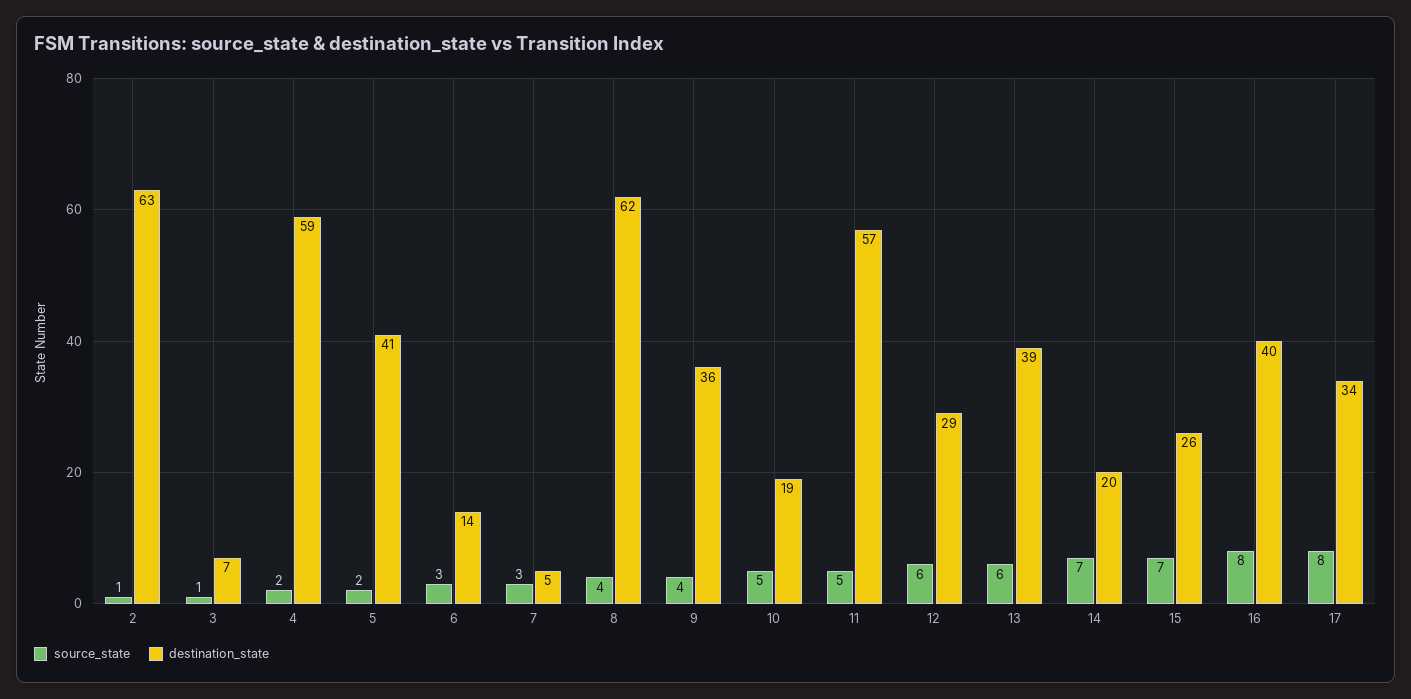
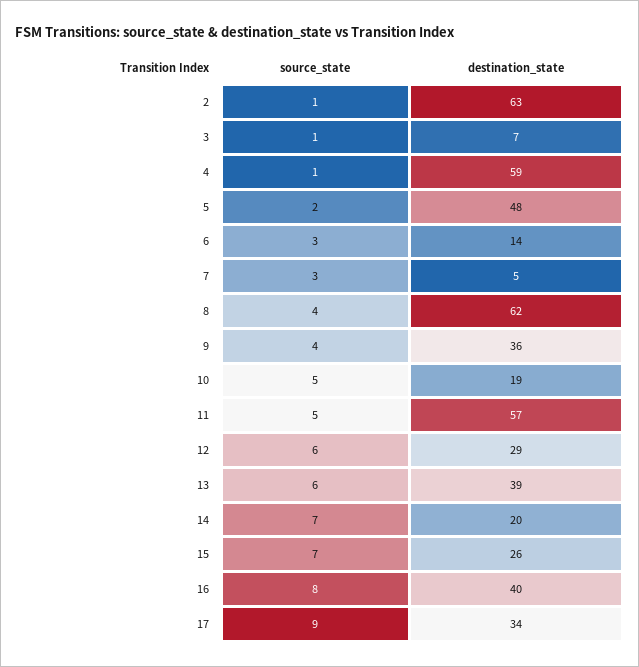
  {
    "source_state": {
      "2": 1,
      "3": 1,
-     "4": 2,
+     "4": 1,
      "5": 2,
      "6": 3,
      "7": 3,
      "8": 4,
      "9": 4,
      "10": 5,
      "11": 5,
      "12": 6,
      "13": 6,
      "14": 7,
      "15": 7,
      "16": 8,
-     "17": 8
+     "17": 9
    },
    "destination_state": {
      "2": 63,
      "3": 7,
      "4": 59,
-     "5": 41,
+     "5": 48,
      "6": 14,
      "7": 5,
      "8": 62,
      "9": 36,
      "10": 19,
      "11": 57,
      "12": 29,
      "13": 39,
      "14": 20,
      "15": 26,
      "16": 40,
      "17": 34
    }
  }

